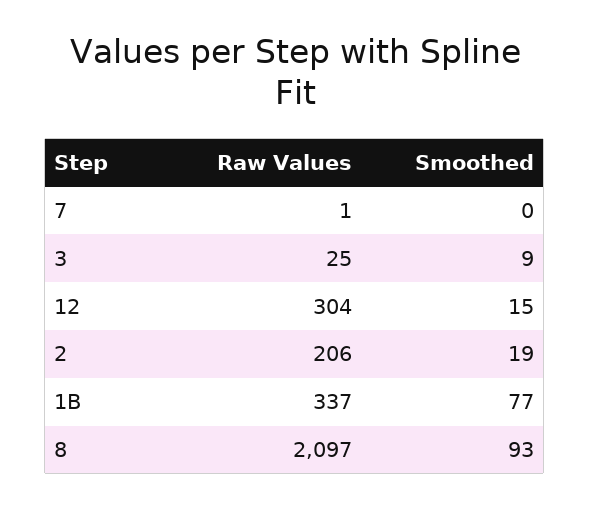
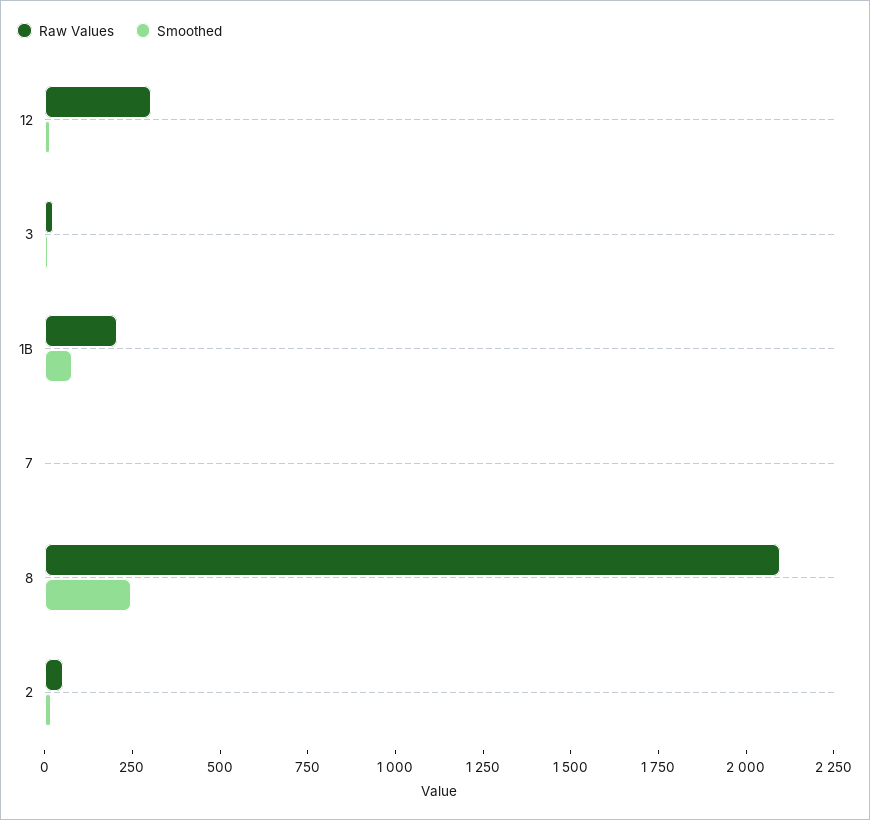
  {
    "Raw Values": {
      "7": 1,
      "3": 25,
      "12": 304,
-     "2": 206,
+     "2": 50,
-     "1B": 337,
+     "1B": 200,
      "8": 2097
    },
    "Smoothed": {
      "7": 0,
      "3": 9,
      "12": 15,
      "2": 19,
      "1B": 77,
-     "8": 93
+     "8": 250
    }
  }

